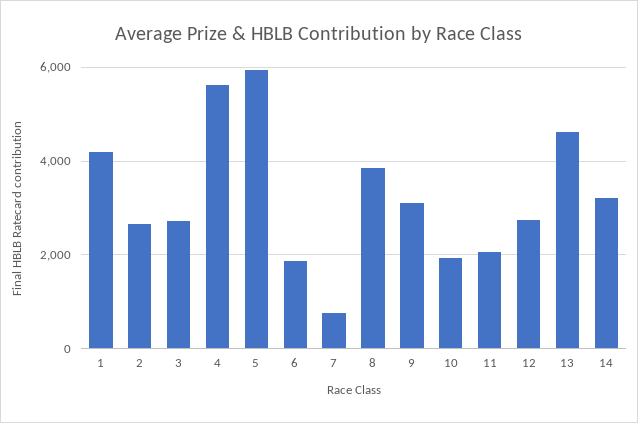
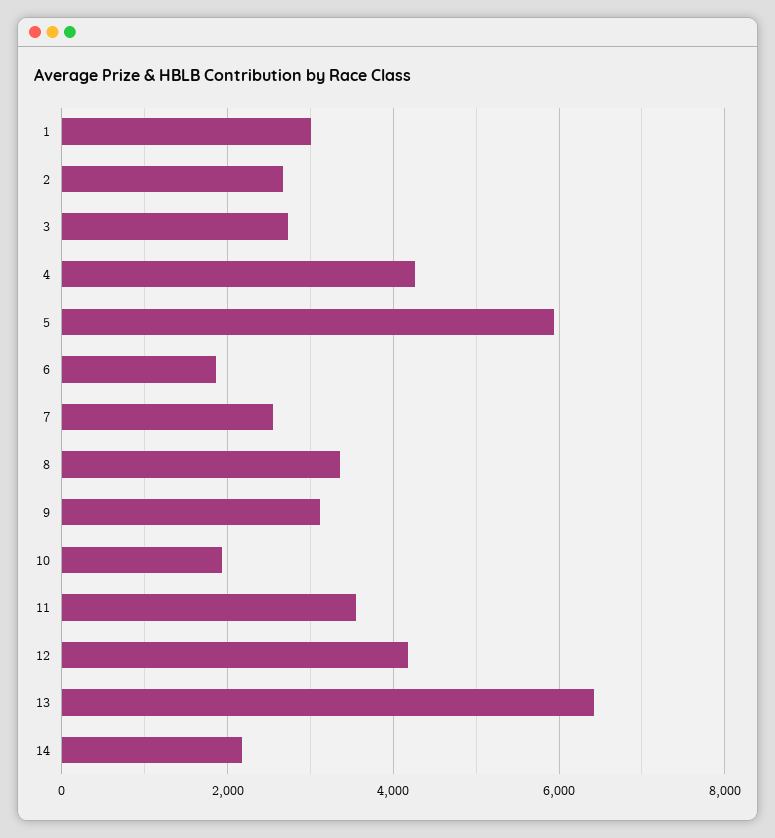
  {
-   "1": 4200,
+   "1": 3000,
    "2": 2600,
    "3": 2800,
-   "4": 5600,
+   "4": 4200,
    "5": 6000,
    "6": 1800,
-   "7": 800,
+   "7": 2600,
-   "8": 3800,
+   "8": 3400,
    "9": 3200,
    "10": 2000,
-   "11": 2000,
+   "11": 3600,
-   "12": 2800,
+   "12": 4200,
-   "13": 4600,
+   "13": 6400,
-   "14": 3200
+   "14": 2200
  }

